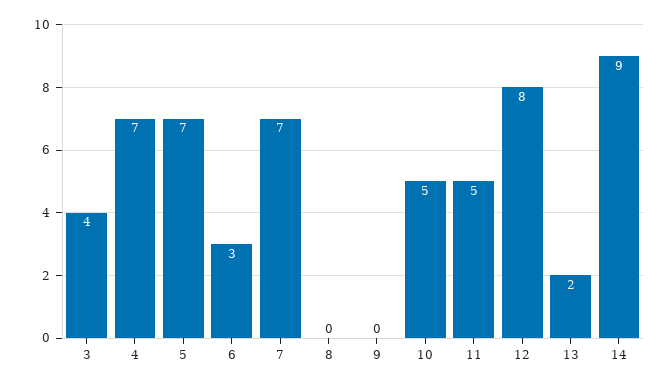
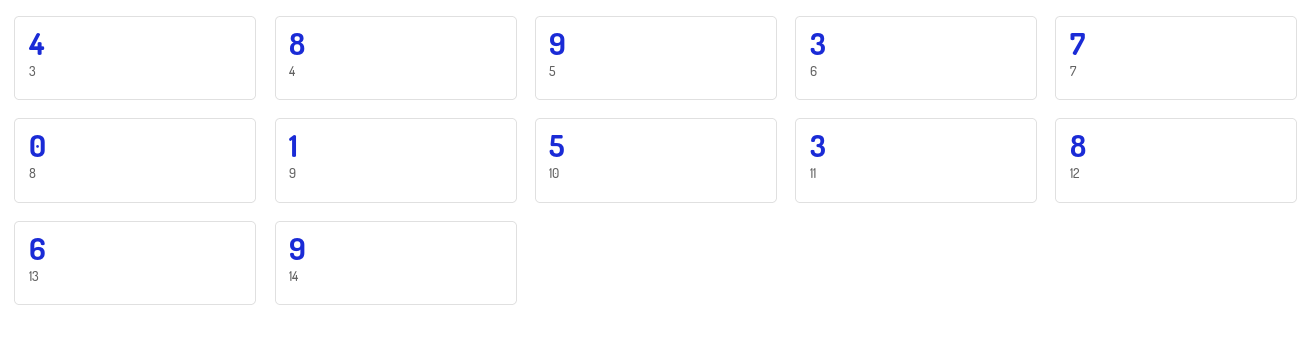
  {
    "3": 4,
-   "4": 7,
+   "4": 8,
-   "5": 7,
+   "5": 9,
    "6": 3,
    "7": 7,
    "8": 0,
-   "9": 0,
+   "9": 1,
    "10": 5,
-   "11": 5,
+   "11": 3,
    "12": 8,
-   "13": 2,
+   "13": 6,
    "14": 9
  }

